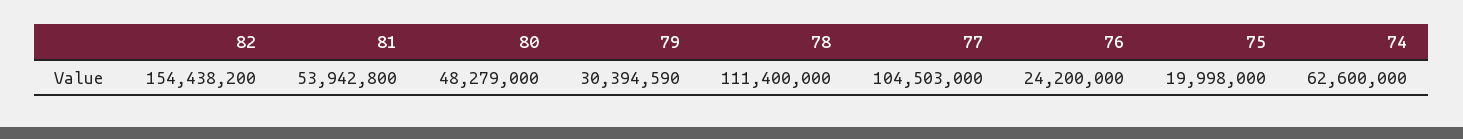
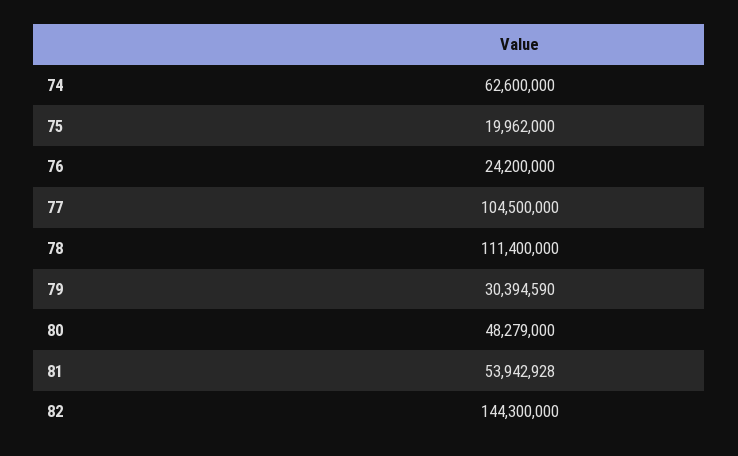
  {
-   "82": 154438200,
+   "82": 144300000,
-   "81": 53942800,
+   "81": 53942928,
    "80": 48279000,
    "79": 30394590,
    "78": 111400000,
-   "77": 104503000,
+   "77": 104500000,
    "76": 24200000,
-   "75": 19998000,
+   "75": 19962000,
    "74": 62600000
  }

